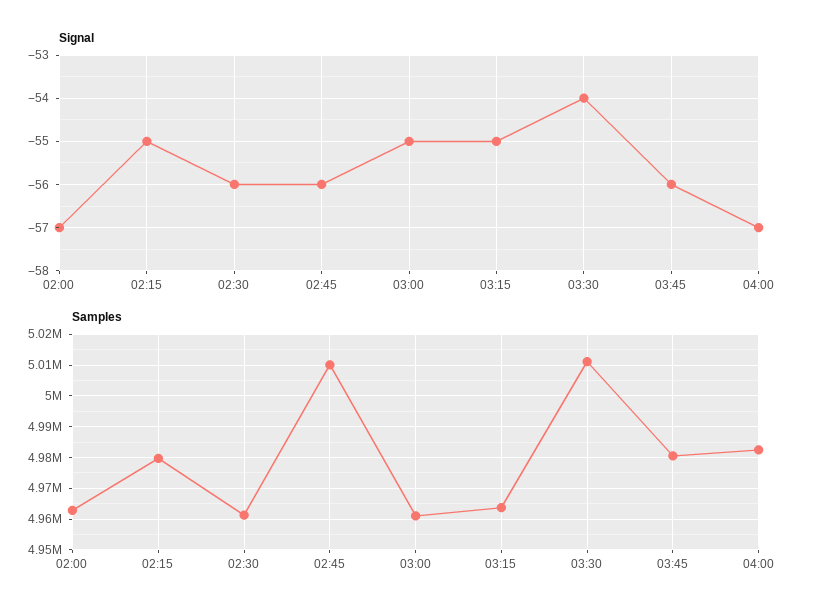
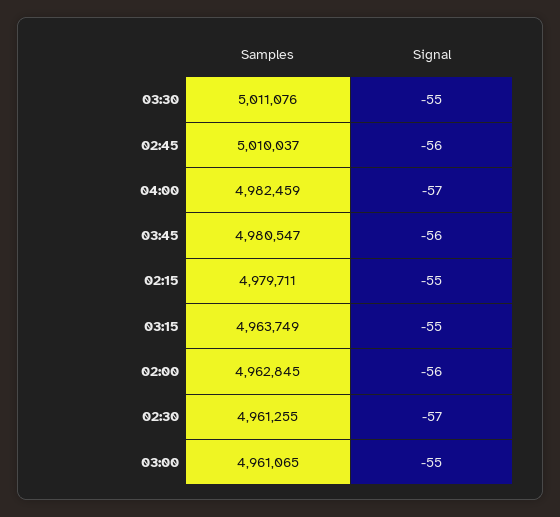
  {
    "Signal": {
-     "02:00": -57,
+     "02:00": -56,
      "02:15": -55,
-     "02:30": -56,
+     "02:30": -57,
      "02:45": -56,
      "03:00": -55,
      "03:15": -55,
-     "03:30": -54,
+     "03:30": -55,
      "03:45": -56,
      "04:00": -57
    },
    "Samples": {
      "02:00": 4962845,
      "02:15": 4979711,
      "02:30": 4961255,
      "02:45": 5010037,
      "03:00": 4961065,
      "03:15": 4963749,
      "03:30": 5011076,
      "03:45": 4980547,
      "04:00": 4982459
    }
  }

